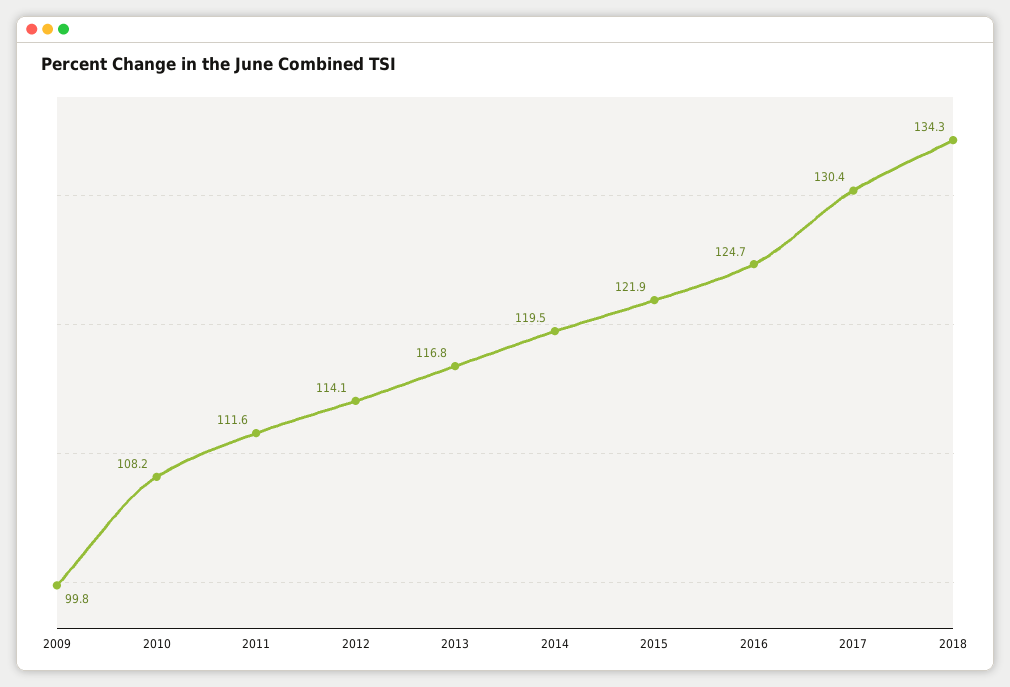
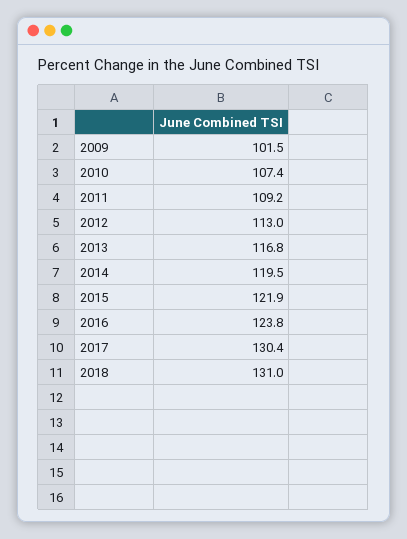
  {
-   "2009": 99.8,
+   "2009": 101.5,
-   "2010": 108.2,
+   "2010": 107.4,
-   "2011": 111.6,
+   "2011": 109.2,
-   "2012": 114.1,
+   "2012": 113,
    "2013": 116.8,
    "2014": 119.5,
    "2015": 121.9,
-   "2016": 124.7,
+   "2016": 123.8,
    "2017": 130.4,
-   "2018": 134.3
+   "2018": 131
  }

